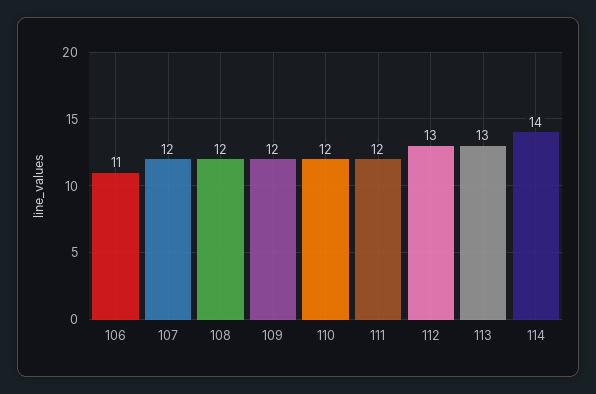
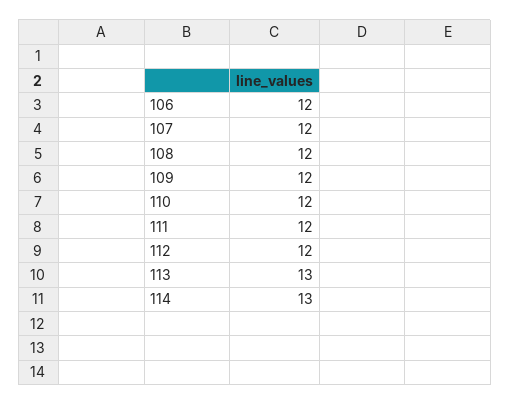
  {
-   "106": 11,
+   "106": 12,
    "107": 12,
    "108": 12,
    "109": 12,
    "110": 12,
    "111": 12,
-   "112": 13,
+   "112": 12,
    "113": 13,
-   "114": 14
+   "114": 13
  }

